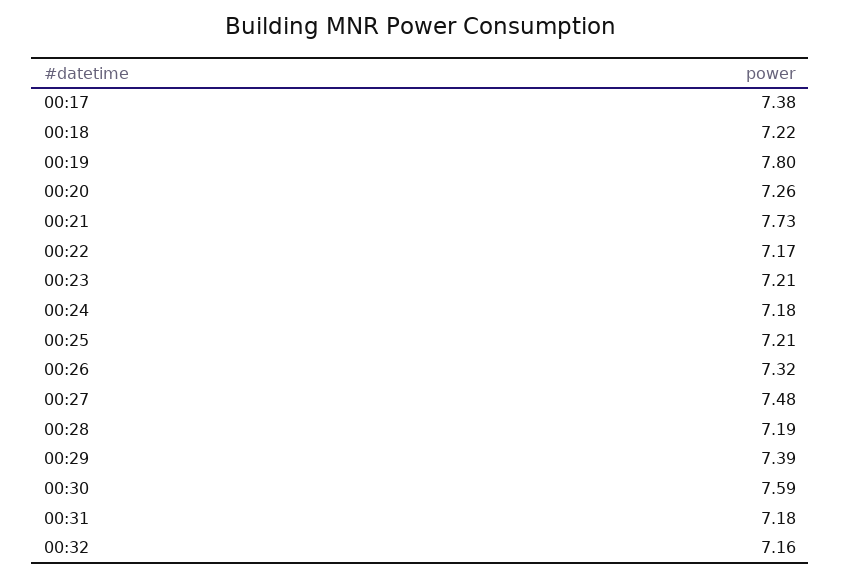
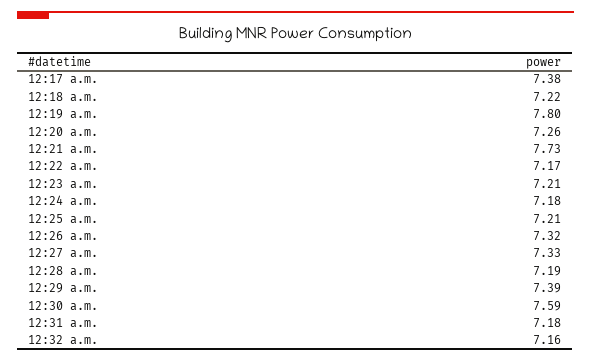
  {
    "00:17": 7.38,
    "00:18": 7.22,
    "00:19": 7.8,
    "00:20": 7.26,
    "00:21": 7.73,
    "00:22": 7.17,
    "00:23": 7.21,
    "00:24": 7.18,
    "00:25": 7.21,
    "00:26": 7.32,
-   "00:27": 7.48,
+   "00:27": 7.33,
    "00:28": 7.19,
    "00:29": 7.39,
    "00:30": 7.59,
    "00:31": 7.18,
    "00:32": 7.16
  }

